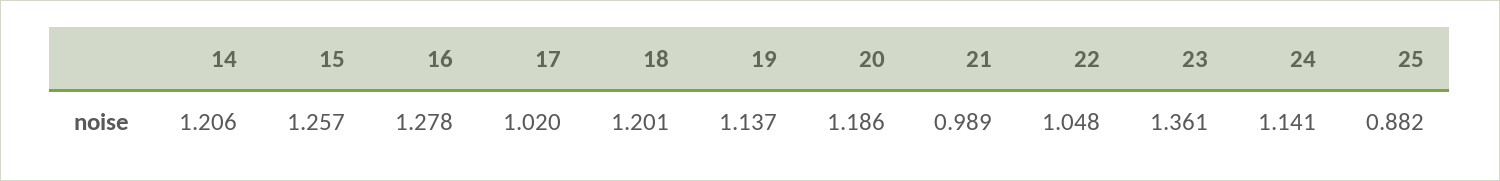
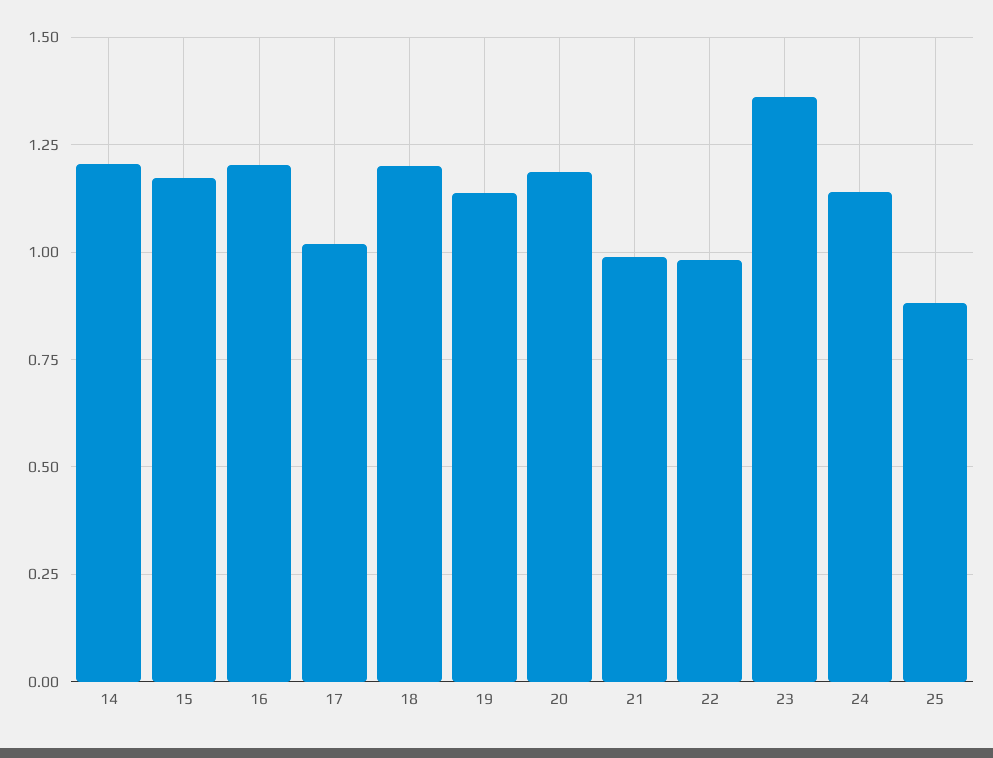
  {
    "14": 1.206,
-   "15": 1.257,
+   "15": 1.175,
-   "16": 1.278,
+   "16": 1.2,
    "17": 1.02,
    "18": 1.201,
    "19": 1.137,
    "20": 1.186,
    "21": 0.989,
-   "22": 1.048,
+   "22": 0.975,
    "23": 1.361,
    "24": 1.141,
    "25": 0.882
  }

